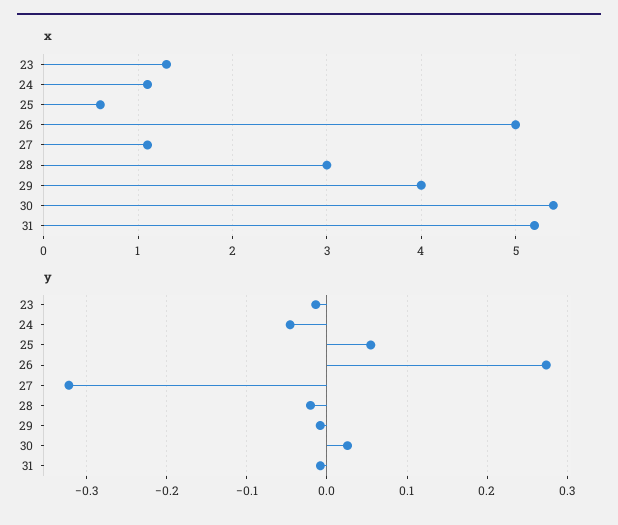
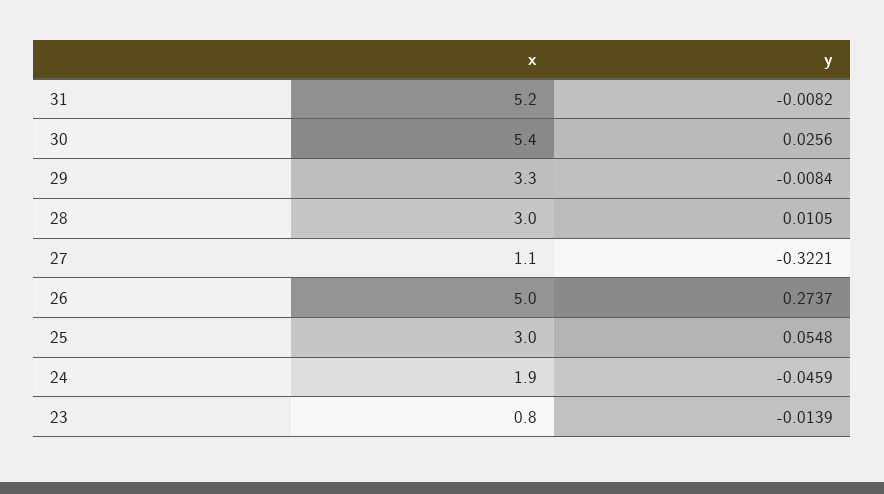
  {
    "x": {
-     "23": 1.3,
+     "23": 0.8,
-     "24": 1.1,
+     "24": 1.9,
-     "25": 0.6,
+     "25": 3,
      "26": 5,
      "27": 1.1,
      "28": 3,
-     "29": 4,
+     "29": 3.3,
      "30": 5.4,
      "31": 5.2
    },
    "y": {
      "23": -0.0139,
      "24": -0.0459,
      "25": 0.0548,
      "26": 0.2737,
      "27": -0.3221,
-     "28": -0.02,
+     "28": 0.0105,
      "29": -0.0084,
      "30": 0.0256,
      "31": -0.0082
    }
  }

